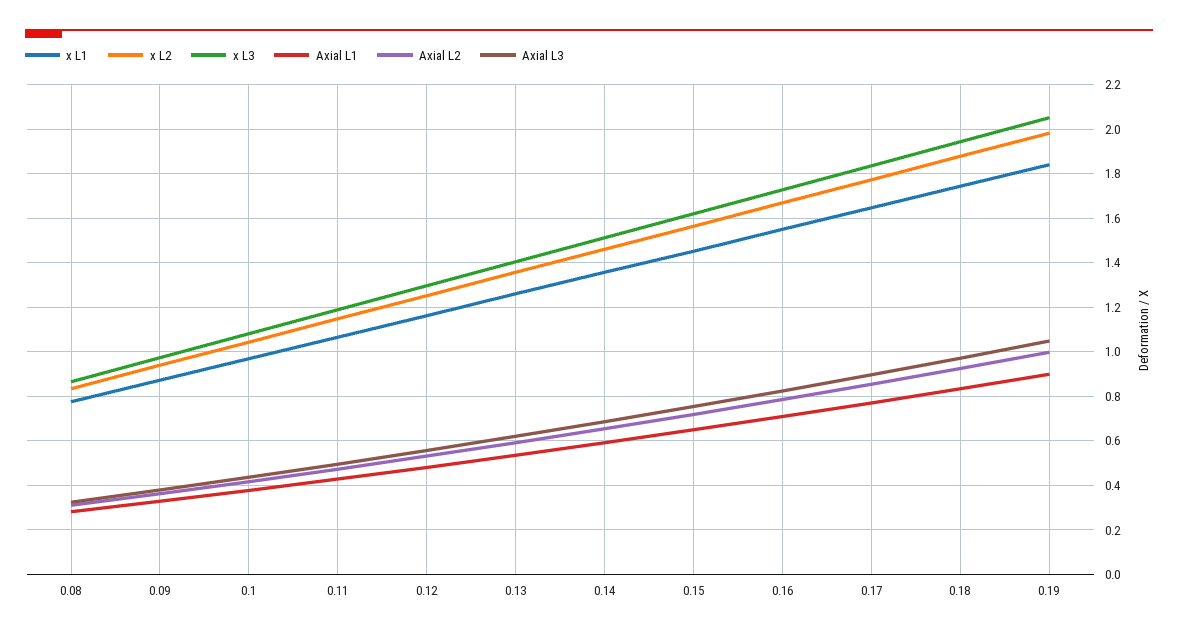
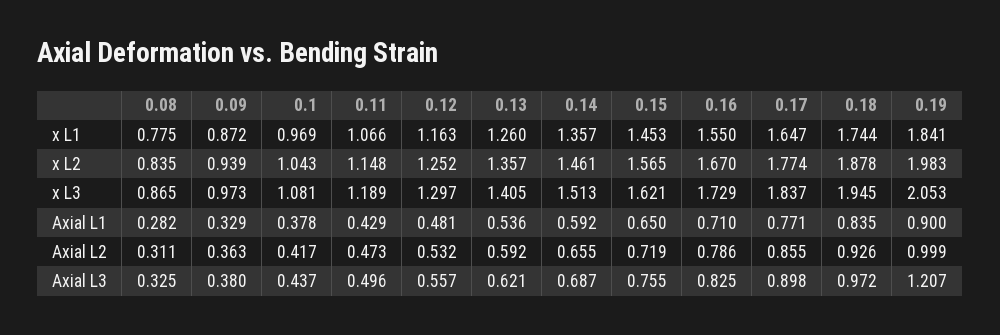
  {
    "x L1": {
      "0.08": 0.775,
      "0.09": 0.872,
      "0.1": 0.969,
      "0.11": 1.066,
      "0.12": 1.163,
      "0.13": 1.26,
      "0.14": 1.357,
      "0.15": 1.453,
      "0.16": 1.55,
      "0.17": 1.647,
      "0.18": 1.744,
      "0.19": 1.841
    },
    "x L2": {
      "0.08": 0.835,
      "0.09": 0.939,
      "0.1": 1.043,
      "0.11": 1.148,
      "0.12": 1.252,
      "0.13": 1.357,
      "0.14": 1.461,
      "0.15": 1.565,
      "0.16": 1.67,
      "0.17": 1.774,
      "0.18": 1.878,
      "0.19": 1.983
    },
    "x L3": {
      "0.08": 0.865,
      "0.09": 0.973,
      "0.1": 1.081,
      "0.11": 1.189,
      "0.12": 1.297,
      "0.13": 1.405,
      "0.14": 1.513,
      "0.15": 1.621,
      "0.16": 1.729,
      "0.17": 1.837,
      "0.18": 1.945,
      "0.19": 2.053
    },
    "Axial L1": {
      "0.08": 0.282,
      "0.09": 0.329,
      "0.1": 0.378,
      "0.11": 0.429,
      "0.12": 0.481,
      "0.13": 0.536,
      "0.14": 0.592,
      "0.15": 0.65,
      "0.16": 0.71,
      "0.17": 0.771,
      "0.18": 0.835,
      "0.19": 0.9
    },
    "Axial L2": {
      "0.08": 0.311,
      "0.09": 0.363,
      "0.1": 0.417,
      "0.11": 0.473,
      "0.12": 0.532,
      "0.13": 0.592,
      "0.14": 0.655,
      "0.15": 0.719,
      "0.16": 0.786,
      "0.17": 0.855,
      "0.18": 0.926,
      "0.19": 0.999
    },
    "Axial L3": {
      "0.08": 0.325,
      "0.09": 0.38,
      "0.1": 0.437,
      "0.11": 0.496,
      "0.12": 0.557,
      "0.13": 0.621,
      "0.14": 0.687,
      "0.15": 0.755,
      "0.16": 0.825,
      "0.17": 0.898,
      "0.18": 0.972,
-     "0.19": 1.05
+     "0.19": 1.207
    }
  }

